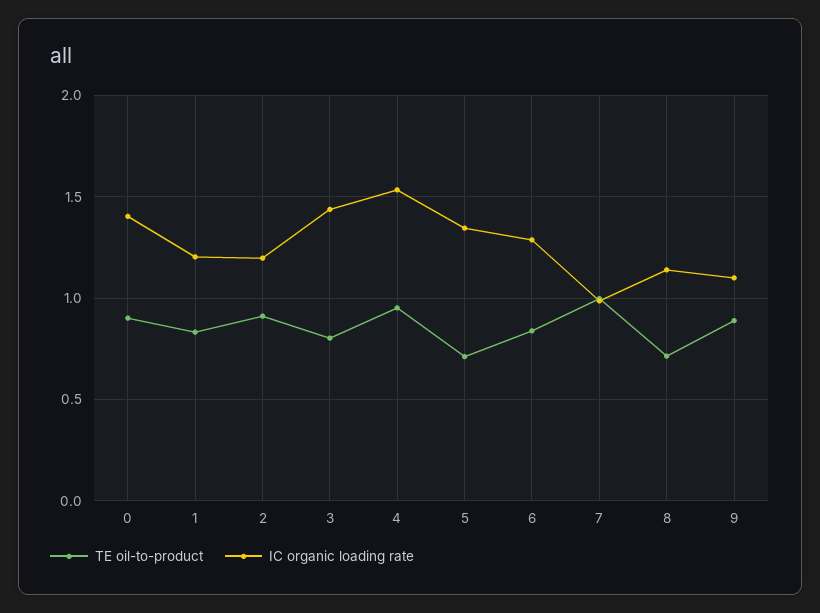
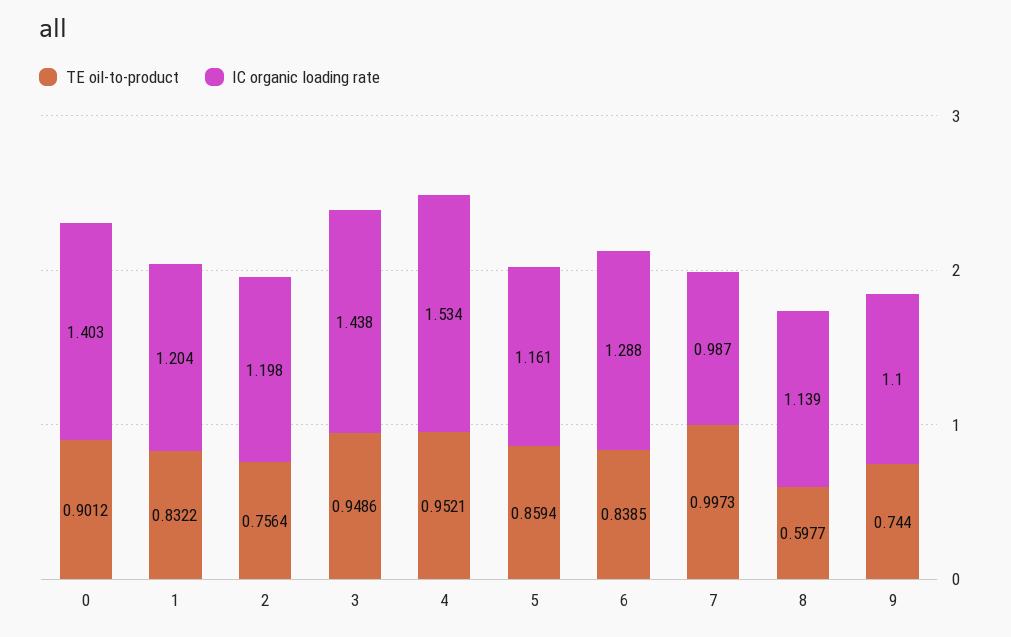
  {
    "TE oil-to-product": {
      "0": 0.9012,
      "1": 0.8322,
-     "2": 0.9,
+     "2": 0.7564,
-     "3": 0.8,
+     "3": 0.9486,
      "4": 0.9521,
-     "5": 0.7,
+     "5": 0.8594,
      "6": 0.8385,
      "7": 0.9973,
-     "8": 0.7,
+     "8": 0.5977,
-     "9": 0.9
+     "9": 0.744
    },
    "IC organic loading rate": {
      "0": 1.403,
      "1": 1.204,
      "2": 1.198,
      "3": 1.438,
      "4": 1.534,
-     "5": 1.35,
+     "5": 1.161,
      "6": 1.288,
      "7": 0.987,
      "8": 1.139,
      "9": 1.1
    }
  }

